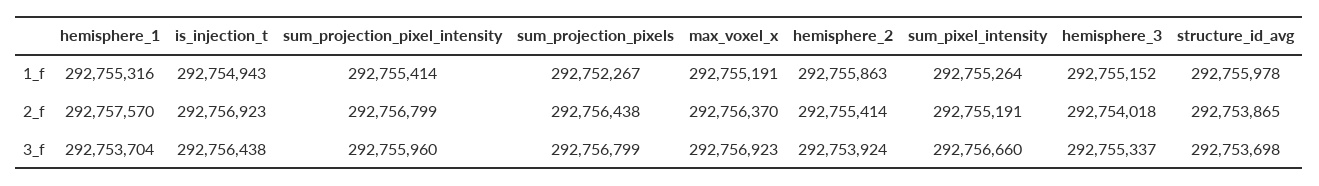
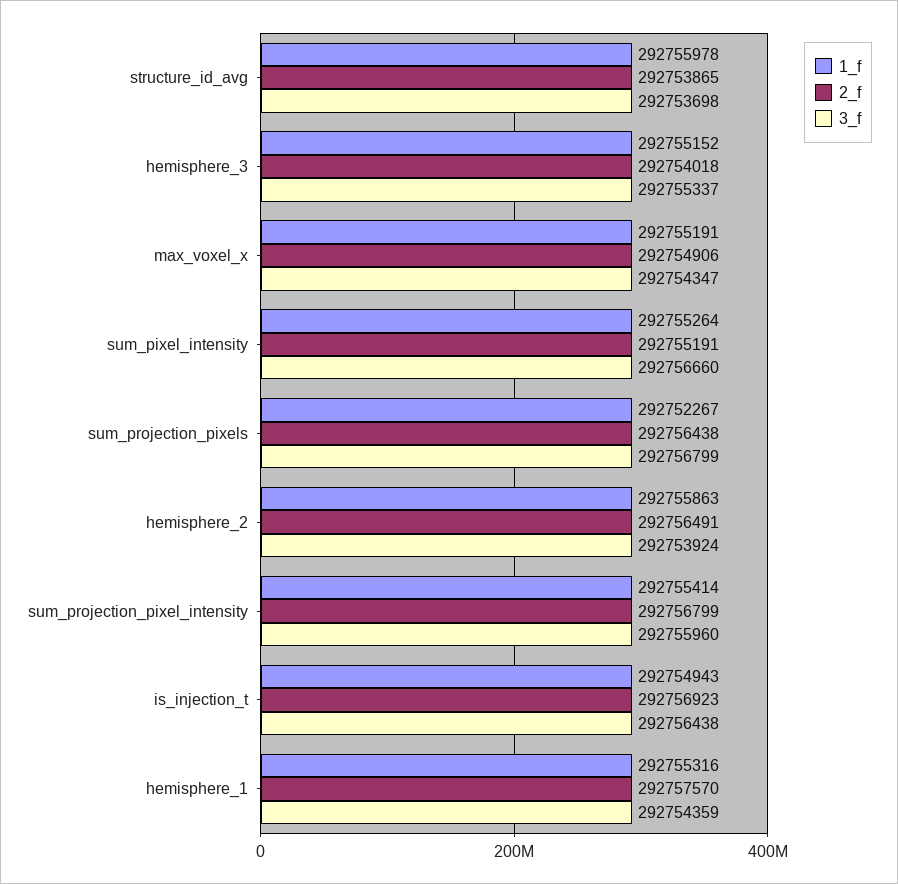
  {
    "1_f": {
      "hemisphere_1": 292755316,
      "is_injection_t": 292754943,
      "sum_projection_pixel_intensity": 292755414,
      "sum_projection_pixels": 292752267,
      "max_voxel_x": 292755191,
      "hemisphere_2": 292755863,
      "sum_pixel_intensity": 292755264,
      "hemisphere_3": 292755152,
      "structure_id_avg": 292755978
    },
    "2_f": {
      "hemisphere_1": 292757570,
      "is_injection_t": 292756923,
      "sum_projection_pixel_intensity": 292756799,
      "sum_projection_pixels": 292756438,
-     "max_voxel_x": 292756370,
+     "max_voxel_x": 292754906,
-     "hemisphere_2": 292755414,
+     "hemisphere_2": 292756491,
      "sum_pixel_intensity": 292755191,
      "hemisphere_3": 292754018,
      "structure_id_avg": 292753865
    },
    "3_f": {
-     "hemisphere_1": 292753704,
+     "hemisphere_1": 292754359,
      "is_injection_t": 292756438,
      "sum_projection_pixel_intensity": 292755960,
      "sum_projection_pixels": 292756799,
-     "max_voxel_x": 292756923,
+     "max_voxel_x": 292754347,
      "hemisphere_2": 292753924,
      "sum_pixel_intensity": 292756660,
      "hemisphere_3": 292755337,
      "structure_id_avg": 292753698
    }
  }

